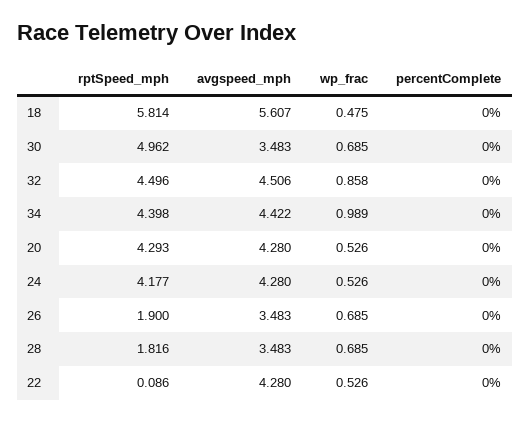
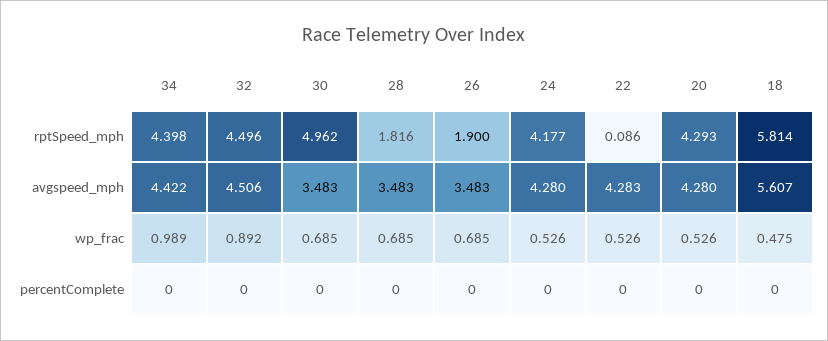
  {
    "rptSpeed_mph": {
      "18": 5.814,
      "30": 4.962,
      "32": 4.496,
      "34": 4.398,
      "20": 4.293,
      "24": 4.177,
      "26": 1.9,
      "28": 1.816,
      "22": 0.086
    },
    "avgspeed_mph": {
      "18": 5.607,
      "30": 3.483,
      "32": 4.506,
      "34": 4.422,
      "20": 4.28,
      "24": 4.28,
      "26": 3.483,
      "28": 3.483,
-     "22": 4.28
+     "22": 4.283
    },
    "wp_frac": {
      "18": 0.475,
      "30": 0.685,
-     "32": 0.858,
+     "32": 0.892,
      "34": 0.989,
      "20": 0.526,
      "24": 0.526,
      "26": 0.685,
      "28": 0.685,
      "22": 0.526
    },
    "percentComplete": {
      "18": 0,
      "30": 0,
      "32": 0,
      "34": 0,
      "20": 0,
      "24": 0,
      "26": 0,
      "28": 0,
      "22": 0
    }
  }

